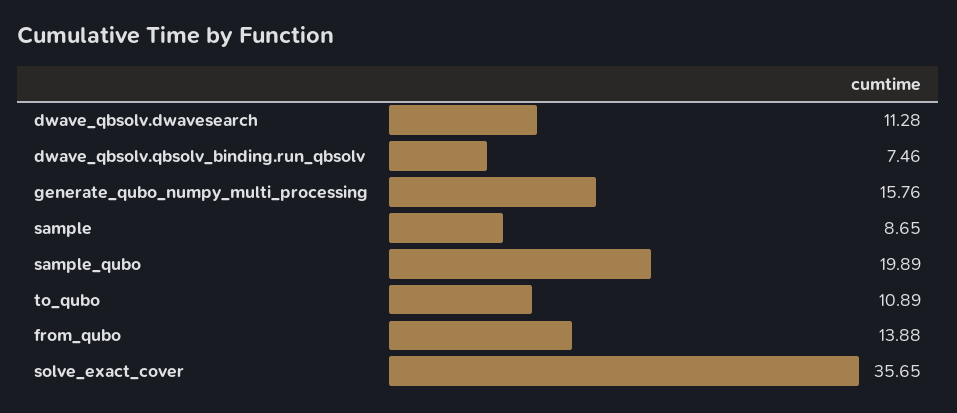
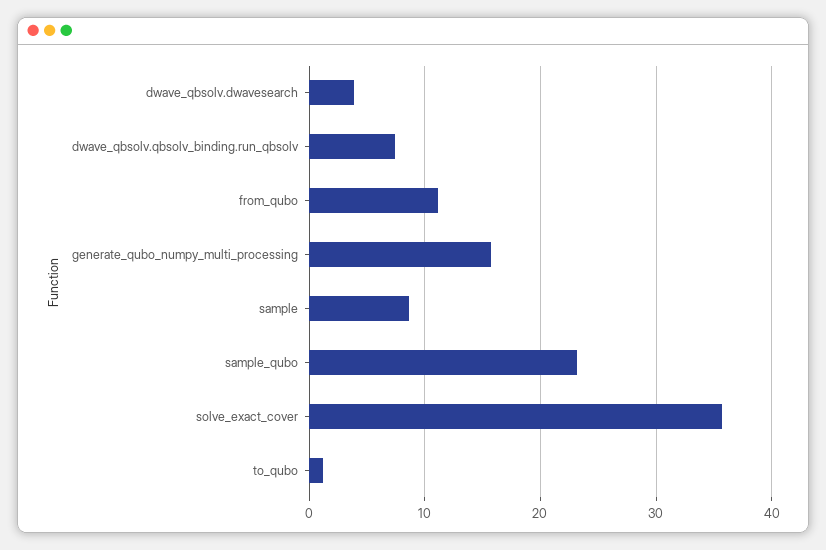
  {
-   "dwave_qbsolv.dwavesearch": 11.28,
+   "dwave_qbsolv.dwavesearch": 4,
    "dwave_qbsolv.qbsolv_binding.run_qbsolv": 7.46,
    "generate_qubo_numpy_multi_processing": 15.76,
    "sample": 8.65,
-   "sample_qubo": 19.89,
+   "sample_qubo": 23,
-   "to_qubo": 10.89,
+   "to_qubo": 1,
-   "from_qubo": 13.88,
+   "from_qubo": 11,
    "solve_exact_cover": 35.65
  }

